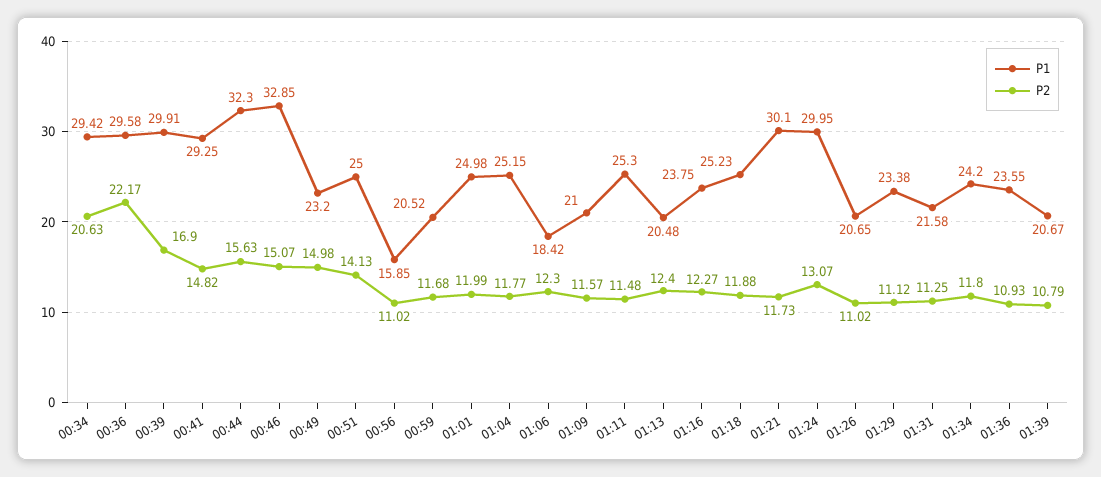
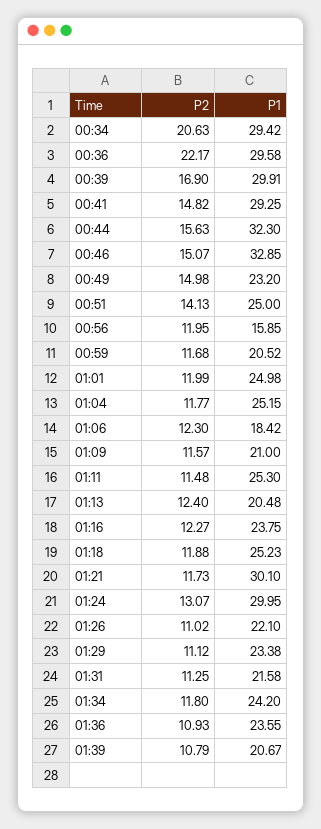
  {
    "P1": {
      "00:34": 29.42,
      "00:36": 29.58,
      "00:39": 29.91,
      "00:41": 29.25,
      "00:44": 32.3,
      "00:46": 32.85,
      "00:49": 23.2,
      "00:51": 25,
      "00:56": 15.85,
      "00:59": 20.52,
      "01:01": 24.98,
      "01:04": 25.15,
      "01:06": 18.42,
      "01:09": 21,
      "01:11": 25.3,
      "01:13": 20.48,
      "01:16": 23.75,
      "01:18": 25.23,
      "01:21": 30.1,
      "01:24": 29.95,
-     "01:26": 20.65,
+     "01:26": 22.1,
      "01:29": 23.38,
      "01:31": 21.58,
      "01:34": 24.2,
      "01:36": 23.55,
      "01:39": 20.67
    },
    "P2": {
      "00:34": 20.63,
      "00:36": 22.17,
      "00:39": 16.9,
      "00:41": 14.82,
      "00:44": 15.63,
      "00:46": 15.07,
      "00:49": 14.98,
      "00:51": 14.13,
-     "00:56": 11.02,
+     "00:56": 11.95,
      "00:59": 11.68,
      "01:01": 11.99,
      "01:04": 11.77,
      "01:06": 12.3,
      "01:09": 11.57,
      "01:11": 11.48,
      "01:13": 12.4,
      "01:16": 12.27,
      "01:18": 11.88,
      "01:21": 11.73,
      "01:24": 13.07,
      "01:26": 11.02,
      "01:29": 11.12,
      "01:31": 11.25,
      "01:34": 11.8,
      "01:36": 10.93,
      "01:39": 10.79
    }
  }

